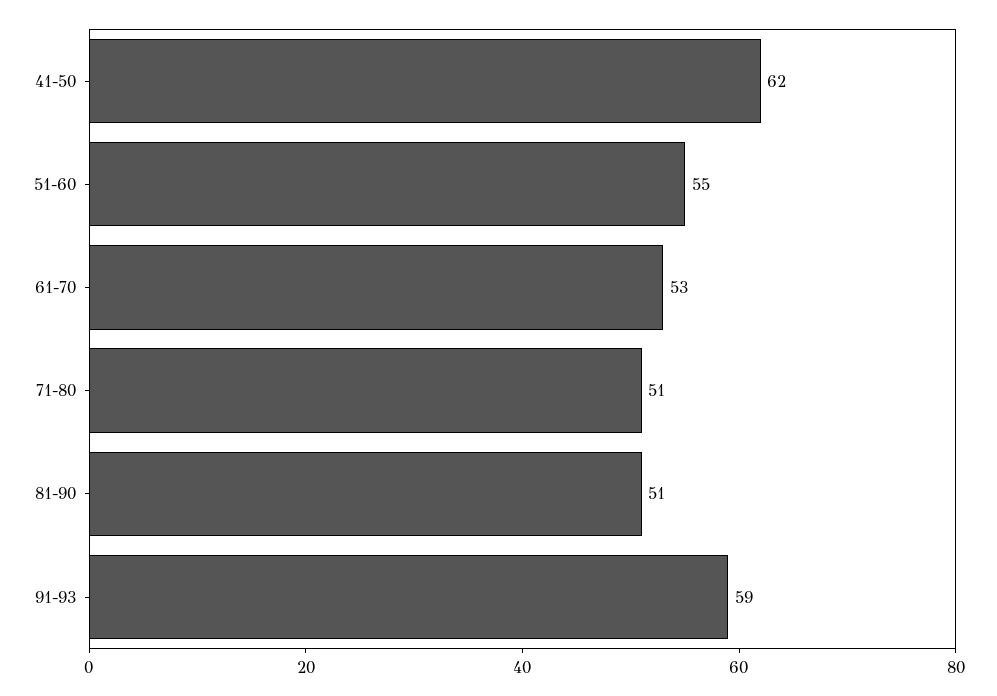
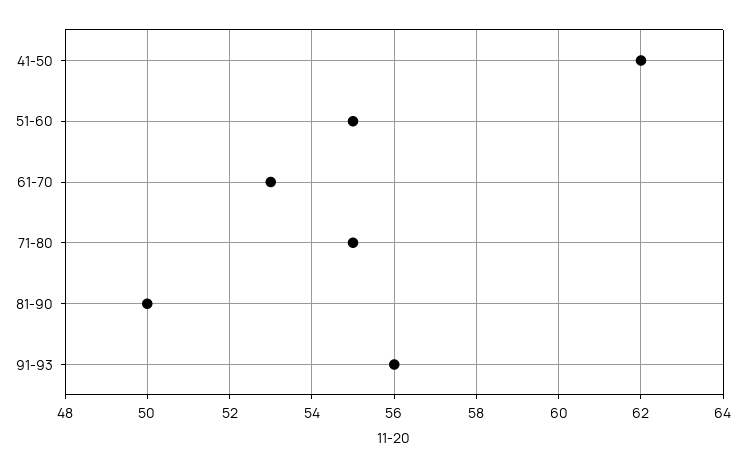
  {
    "41-50": 62,
    "51-60": 55,
    "61-70": 53,
-   "71-80": 51,
+   "71-80": 55,
-   "81-90": 51,
+   "81-90": 50,
-   "91-93": 59
+   "91-93": 56
  }

